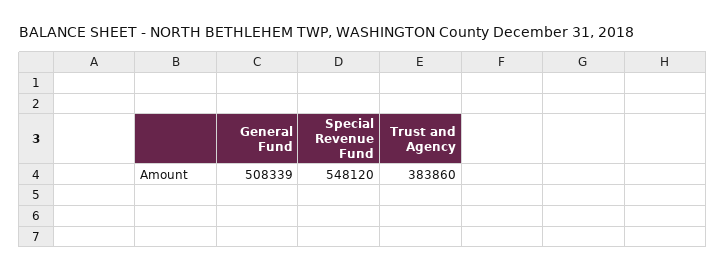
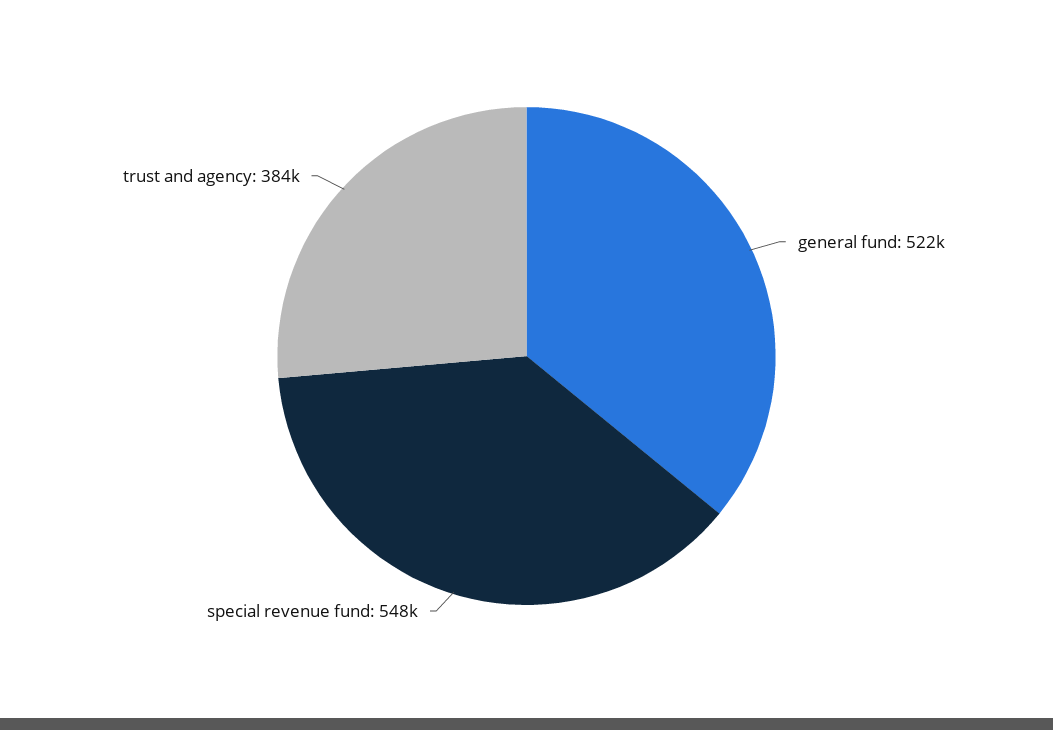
  {
-   "General Fund": 508339,
+   "General Fund": 522000,
    "Special Revenue Fund": 548120,
    "Trust and Agency": 383860
  }

